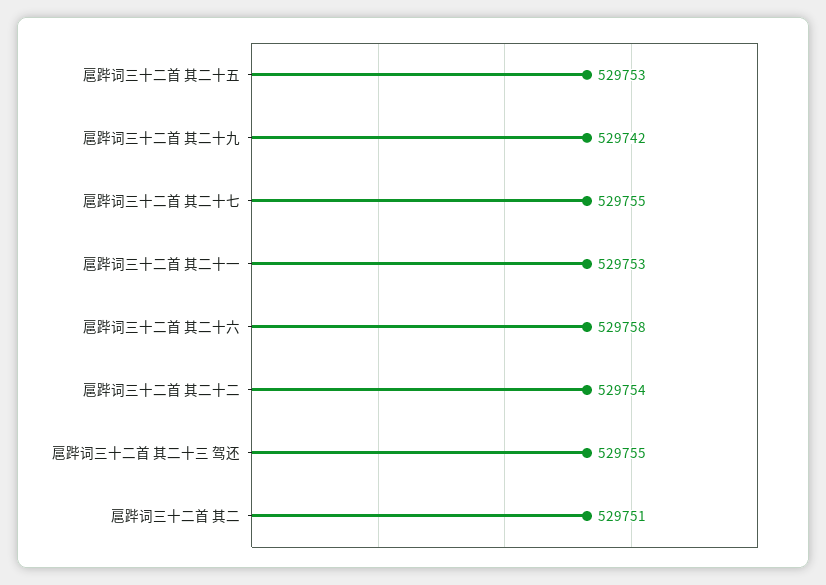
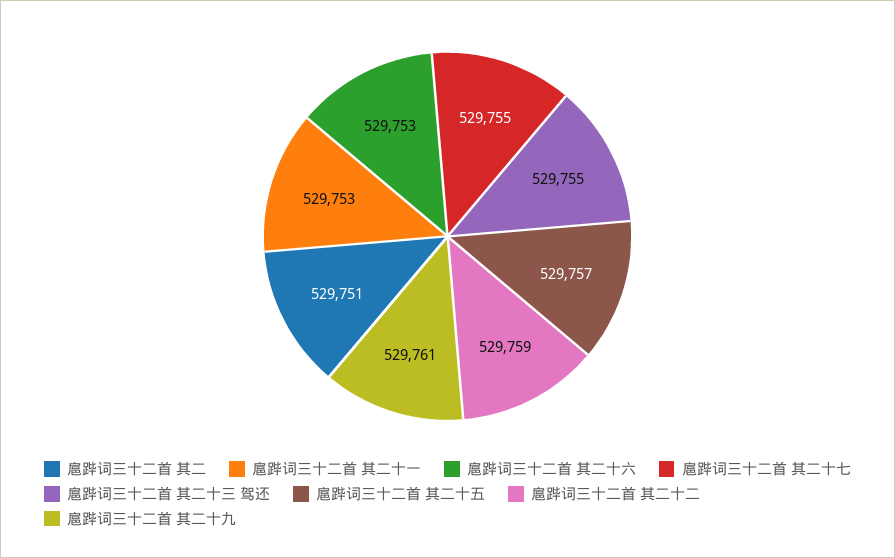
  {
-   "扈跸词三十二首 其二十五": 529753,
+   "扈跸词三十二首 其二十五": 529757,
-   "扈跸词三十二首 其二十九": 529742,
+   "扈跸词三十二首 其二十九": 529761,
    "扈跸词三十二首 其二十七": 529755,
    "扈跸词三十二首 其二十一": 529753,
-   "扈跸词三十二首 其二十六": 529758,
+   "扈跸词三十二首 其二十六": 529753,
-   "扈跸词三十二首 其二十二": 529754,
+   "扈跸词三十二首 其二十二": 529759,
    "扈跸词三十二首 其二十三 驾还": 529755,
    "扈跸词三十二首 其二": 529751
  }

